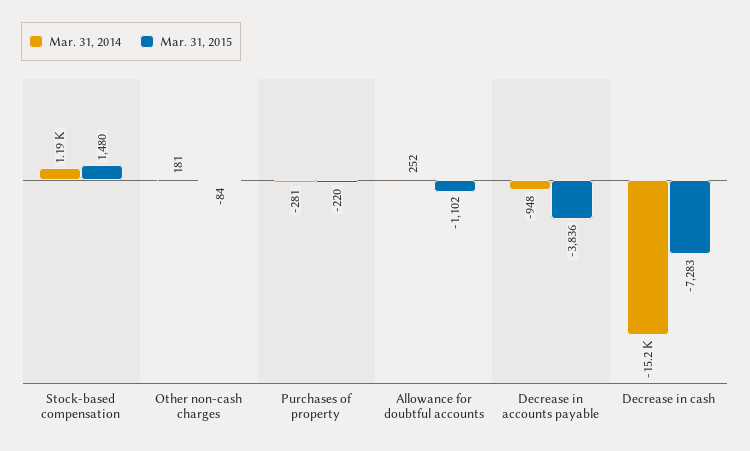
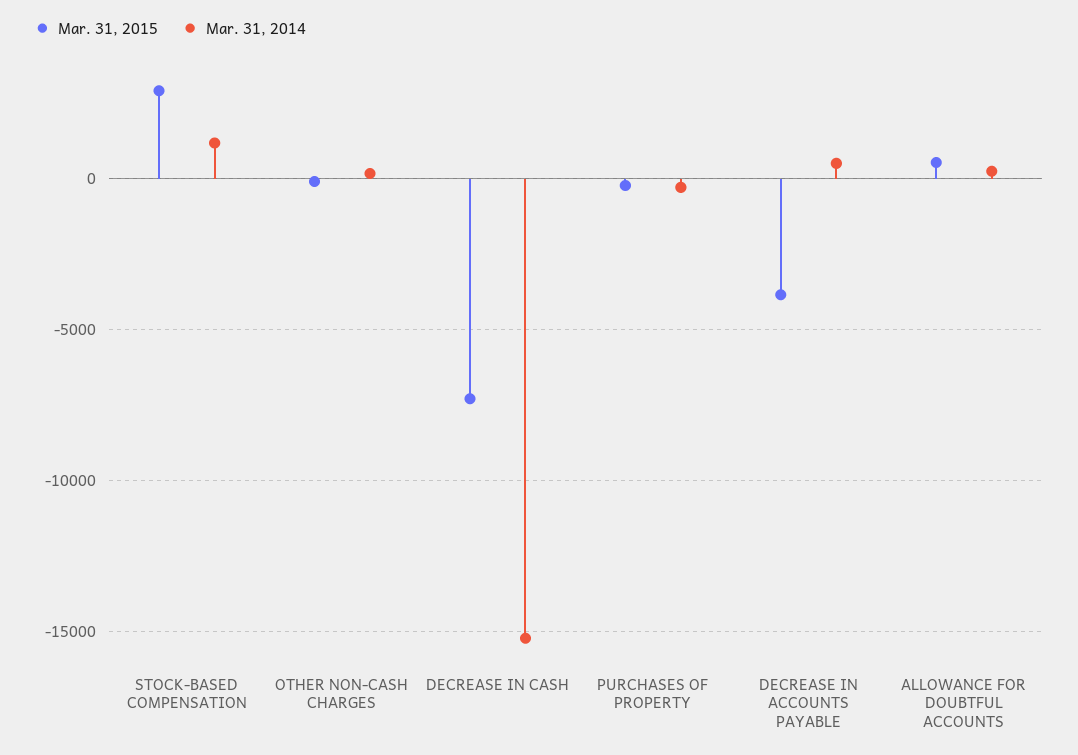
  {
    "Mar. 31, 2014": {
      "Stock-based compensation": 1190,
      "Other non-cash charges": 181,
      "Purchases of property": -281,
      "Allowance for doubtful accounts": 252,
-     "Decrease in accounts payable": -948,
+     "Decrease in accounts payable": 500,
      "Decrease in cash": -15200
    },
    "Mar. 31, 2015": {
-     "Stock-based compensation": 1480,
+     "Stock-based compensation": 3000,
      "Other non-cash charges": -84,
      "Purchases of property": -220,
-     "Allowance for doubtful accounts": -1102,
+     "Allowance for doubtful accounts": 500,
      "Decrease in accounts payable": -3836,
      "Decrease in cash": -7283
    }
  }

